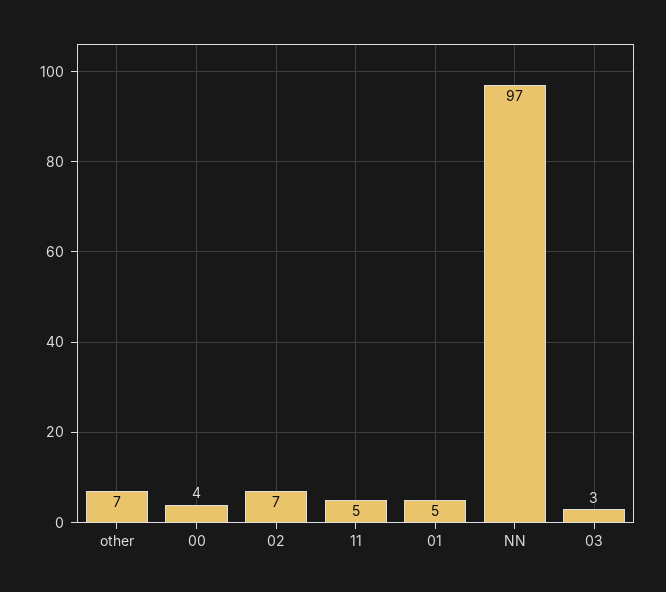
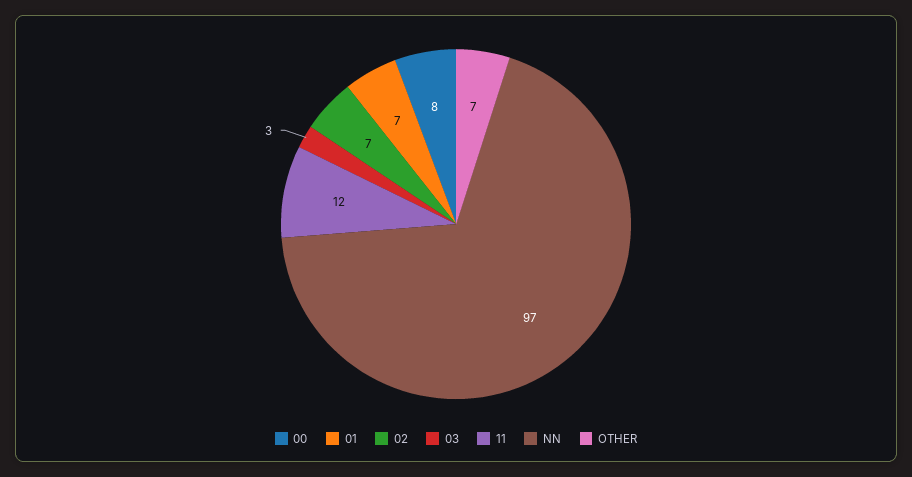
  {
    "other": 7,
-   "00": 4,
+   "00": 8,
    "02": 7,
-   "11": 5,
+   "11": 12,
-   "01": 5,
+   "01": 7,
    "NN": 97,
    "03": 3
  }

